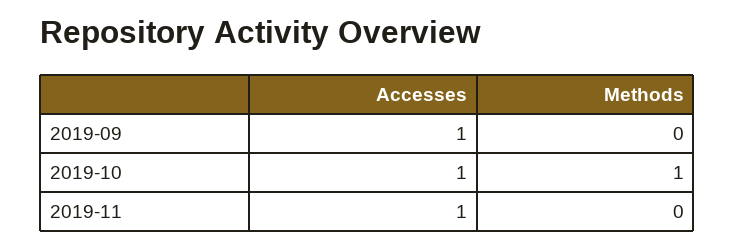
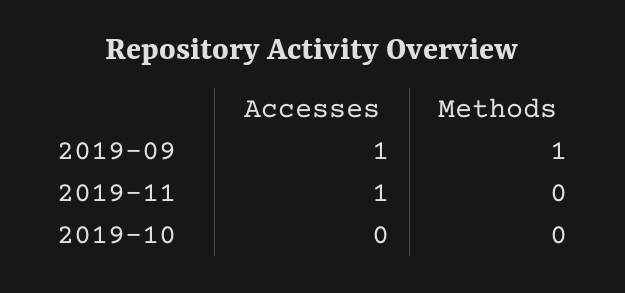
  {
    "Accesses": {
      "2019-09": 1,
-     "2019-10": 1,
+     "2019-10": 0,
      "2019-11": 1
    },
    "Methods": {
-     "2019-09": 0,
+     "2019-09": 1,
-     "2019-10": 1,
+     "2019-10": 0,
      "2019-11": 0
    }
  }

